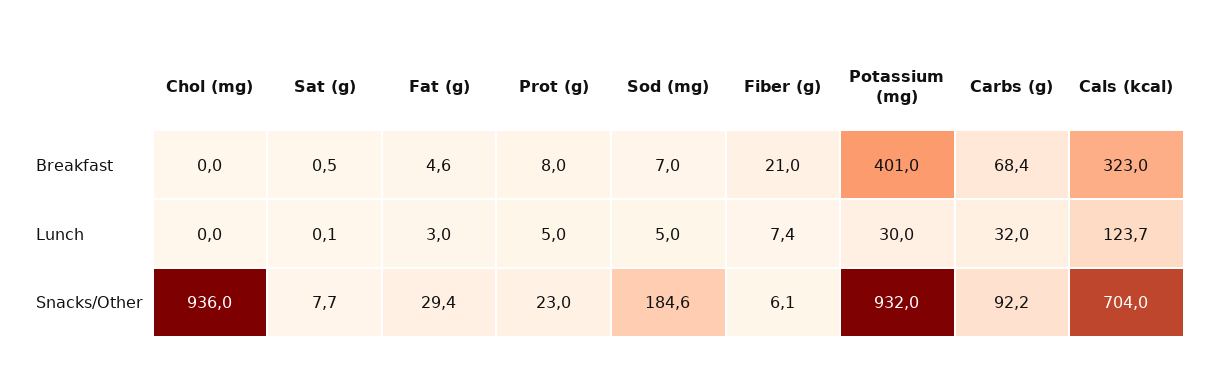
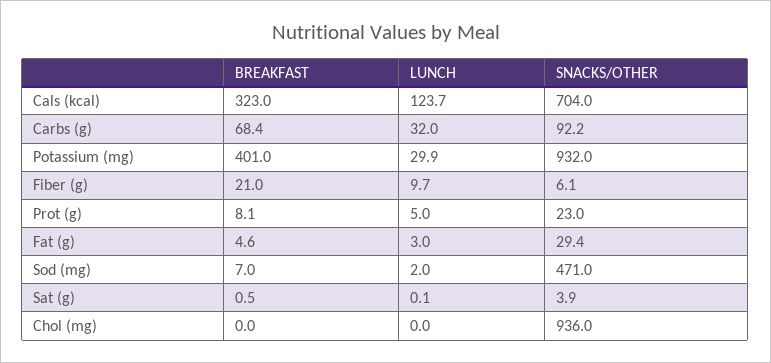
  {
    "Chol (mg)": {
      "Breakfast": 0,
      "Lunch": 0,
      "Snacks/Other": 936
    },
    "Sat (g)": {
      "Breakfast": 0.5,
      "Lunch": 0.1,
-     "Snacks/Other": 7.7
+     "Snacks/Other": 3.9
    },
    "Fat (g)": {
      "Breakfast": 4.6,
      "Lunch": 3,
      "Snacks/Other": 29.4
    },
    "Prot (g)": {
-     "Breakfast": 8,
+     "Breakfast": 8.1,
      "Lunch": 5,
      "Snacks/Other": 23
    },
    "Sod (mg)": {
      "Breakfast": 7,
-     "Lunch": 5,
+     "Lunch": 2,
-     "Snacks/Other": 184.6
+     "Snacks/Other": 471
    },
    "Fiber (g)": {
      "Breakfast": 21,
-     "Lunch": 7.4,
+     "Lunch": 9.7,
      "Snacks/Other": 6.1
    },
    "Potassium (mg)": {
      "Breakfast": 401,
-     "Lunch": 30,
+     "Lunch": 29.9,
      "Snacks/Other": 932
    },
    "Carbs (g)": {
      "Breakfast": 68.4,
      "Lunch": 32,
      "Snacks/Other": 92.2
    },
    "Cals (kcal)": {
      "Breakfast": 323,
      "Lunch": 123.7,
      "Snacks/Other": 704
    }
  }

